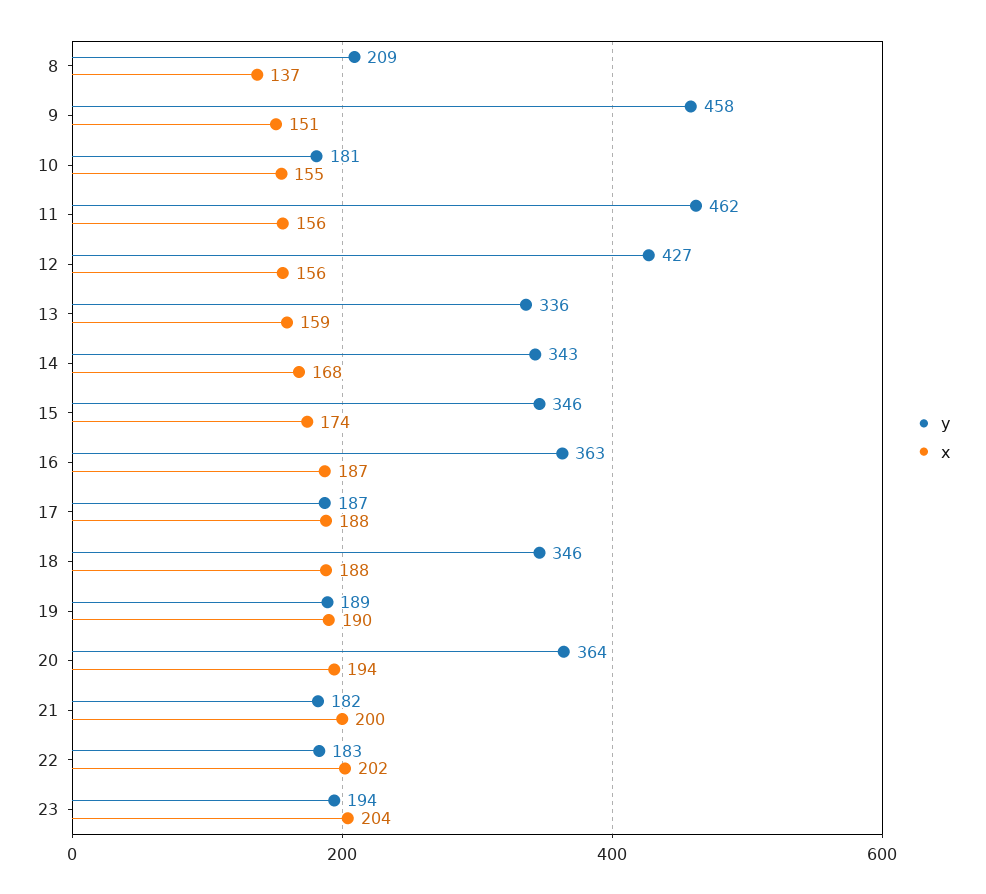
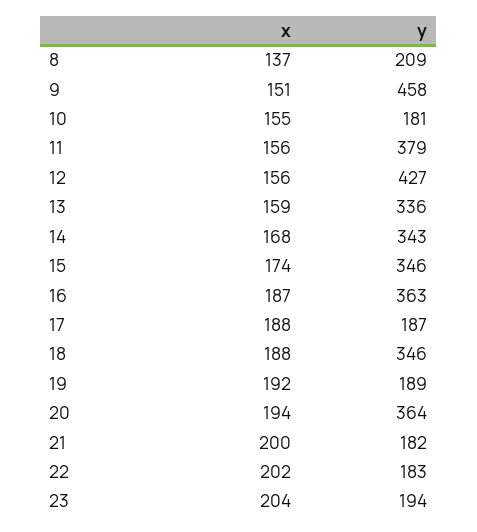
  {
    "y": {
      "8": 209,
      "9": 458,
      "10": 181,
-     "11": 462,
+     "11": 379,
      "12": 427,
      "13": 336,
      "14": 343,
      "15": 346,
      "16": 363,
      "17": 187,
      "18": 346,
      "19": 189,
      "20": 364,
      "21": 182,
      "22": 183,
      "23": 194
    },
    "x": {
      "8": 137,
      "9": 151,
      "10": 155,
      "11": 156,
      "12": 156,
      "13": 159,
      "14": 168,
      "15": 174,
      "16": 187,
      "17": 188,
      "18": 188,
-     "19": 190,
+     "19": 192,
      "20": 194,
      "21": 200,
      "22": 202,
      "23": 204
    }
  }

